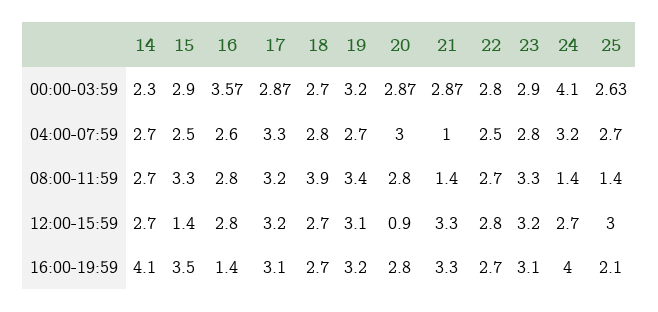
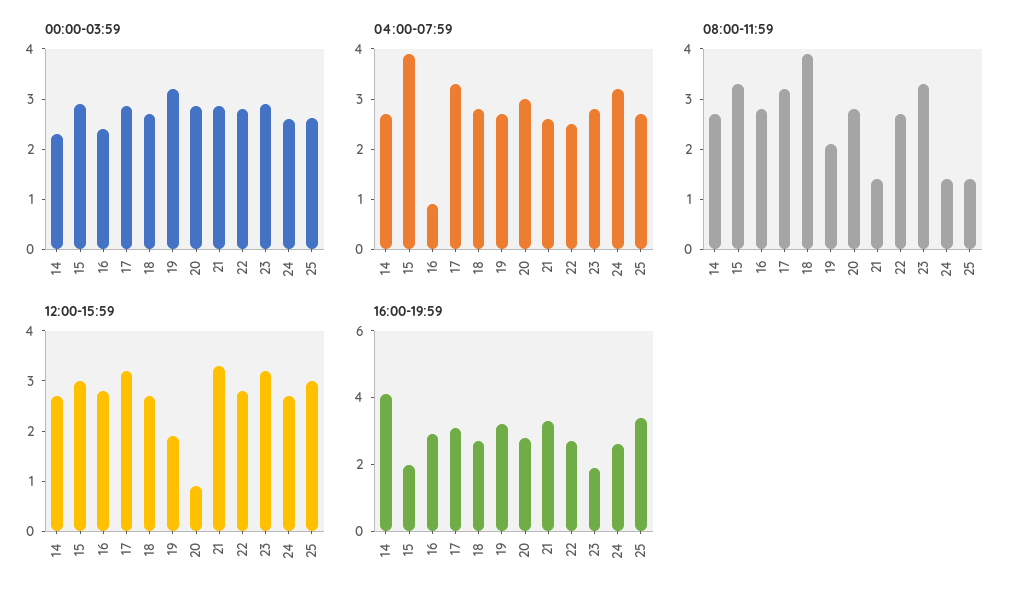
  {
    "00:00-03:59": {
      "14": 2.3,
      "15": 2.9,
-     "16": 3.57,
+     "16": 2.4,
      "17": 2.87,
      "18": 2.7,
      "19": 3.2,
      "20": 2.87,
      "21": 2.87,
      "22": 2.8,
      "23": 2.9,
-     "24": 4.1,
+     "24": 2.6,
      "25": 2.63
    },
    "04:00-07:59": {
      "14": 2.7,
-     "15": 2.5,
+     "15": 4,
-     "16": 2.6,
+     "16": 1,
      "17": 3.3,
      "18": 2.8,
      "19": 2.7,
      "20": 3,
-     "21": 1,
+     "21": 2.5,
      "22": 2.5,
      "23": 2.8,
      "24": 3.2,
      "25": 2.7
    },
    "08:00-11:59": {
      "14": 2.7,
      "15": 3.3,
      "16": 2.8,
      "17": 3.2,
      "18": 3.9,
-     "19": 3.4,
+     "19": 2,
      "20": 2.8,
      "21": 1.4,
      "22": 2.7,
      "23": 3.3,
      "24": 1.4,
      "25": 1.4
    },
    "12:00-15:59": {
      "14": 2.7,
-     "15": 1.4,
+     "15": 3,
      "16": 2.8,
      "17": 3.2,
      "18": 2.7,
-     "19": 3.1,
+     "19": 2,
      "20": 0.9,
      "21": 3.3,
      "22": 2.8,
      "23": 3.2,
      "24": 2.7,
      "25": 3
    },
    "16:00-19:59": {
      "14": 4.1,
-     "15": 3.5,
+     "15": 2,
-     "16": 1.4,
+     "16": 3,
      "17": 3.1,
      "18": 2.7,
      "19": 3.2,
      "20": 2.8,
      "21": 3.3,
      "22": 2.7,
-     "23": 3.1,
+     "23": 2,
-     "24": 4,
+     "24": 2.5,
-     "25": 2.1
+     "25": 3.5
    }
  }

